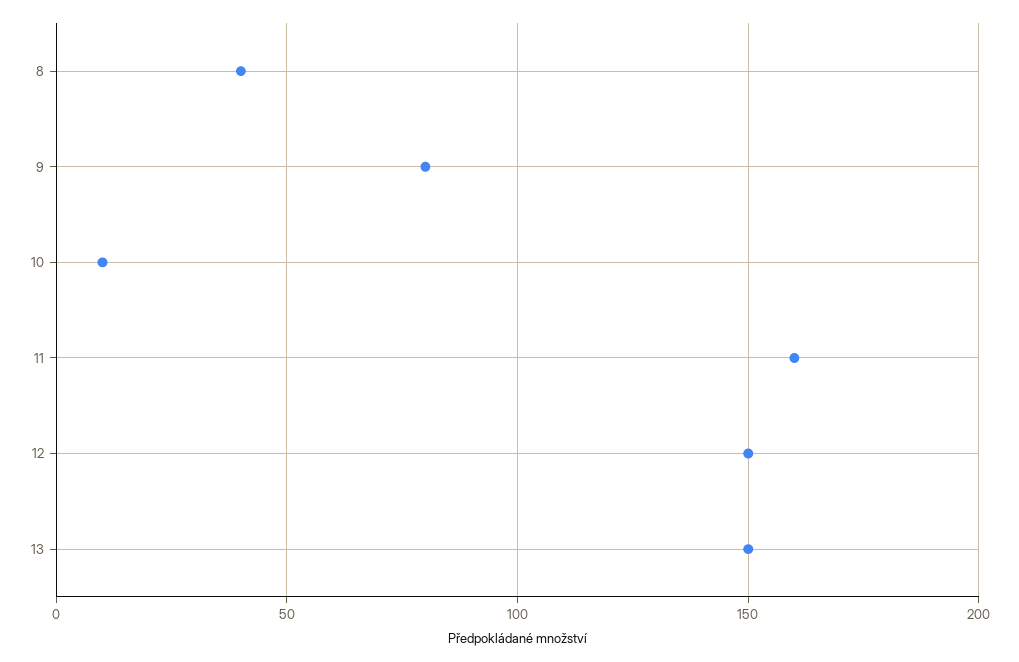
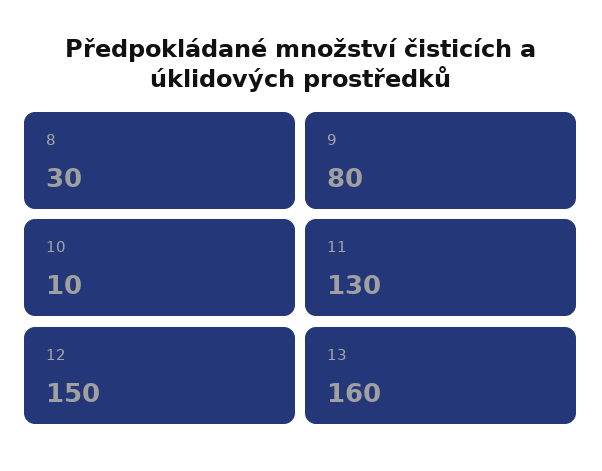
  {
-   "8": 40,
+   "8": 30,
    "9": 80,
    "10": 10,
-   "11": 160,
+   "11": 130,
    "12": 150,
-   "13": 150
+   "13": 160
  }

